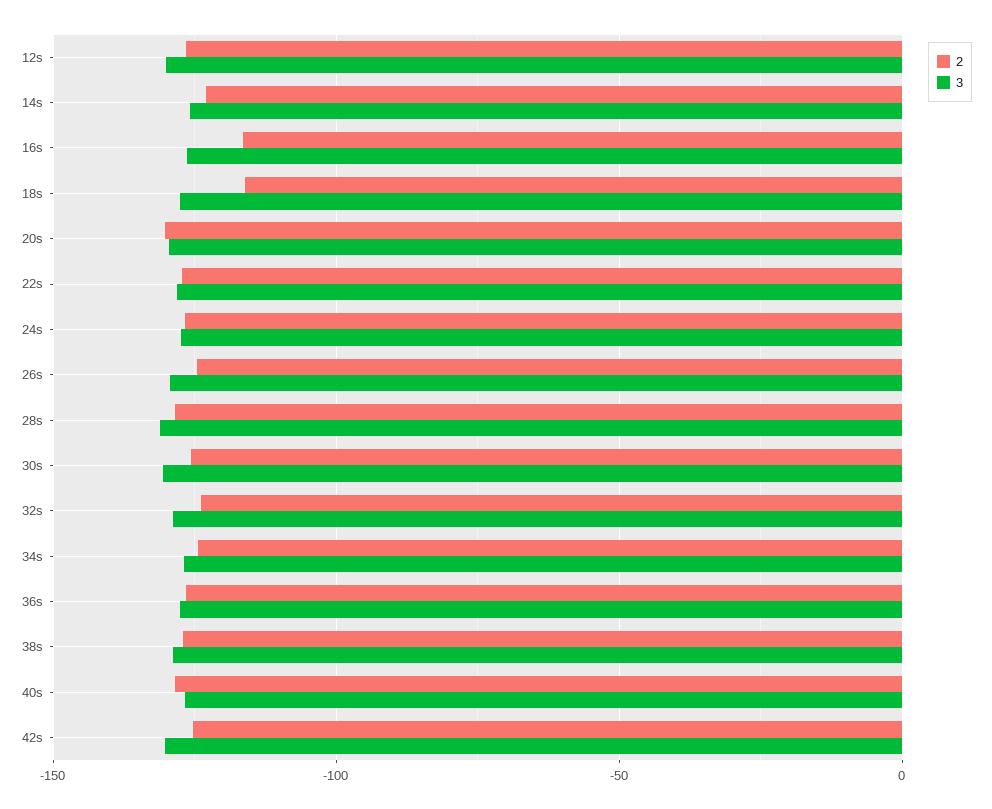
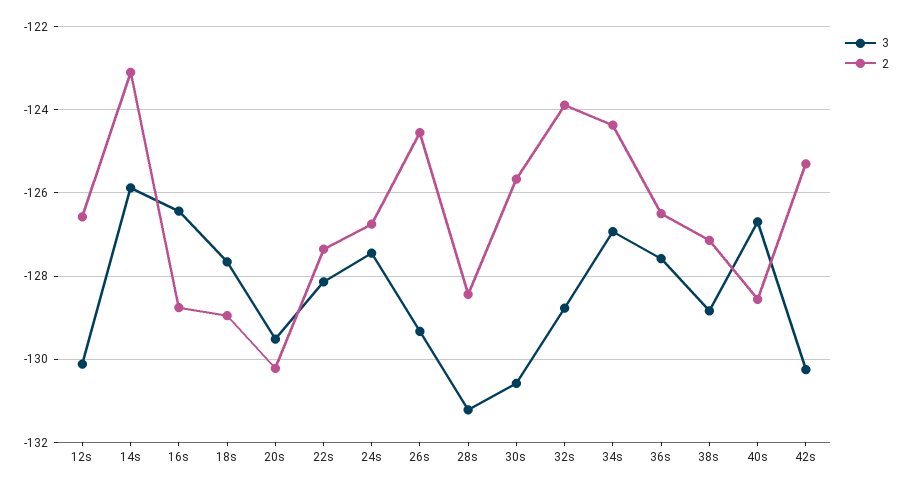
  {
    "2": {
      "12s": -126.6,
      "14s": -123.2,
-     "16s": -115,
+     "16s": -128.8,
-     "18s": -115,
+     "18s": -129,
      "20s": -130.2,
      "22s": -127.4,
      "24s": -126.8,
      "26s": -124.6,
      "28s": -128.4,
      "30s": -125.6,
      "32s": -123.8,
      "34s": -124.4,
      "36s": -126.6,
      "38s": -127.2,
      "40s": -128.6,
      "42s": -125.4
    },
    "3": {
      "12s": -130.2,
      "14s": -125.8,
      "16s": -126.4,
      "18s": -127.6,
      "20s": -129.6,
      "22s": -128.2,
      "24s": -127.4,
      "26s": -129.4,
      "28s": -131.2,
      "30s": -130.6,
      "32s": -128.8,
      "34s": -127,
      "36s": -127.6,
      "38s": -128.8,
      "40s": -126.8,
      "42s": -130.2
    }
  }

